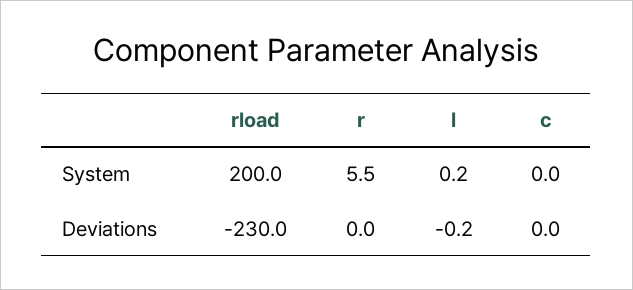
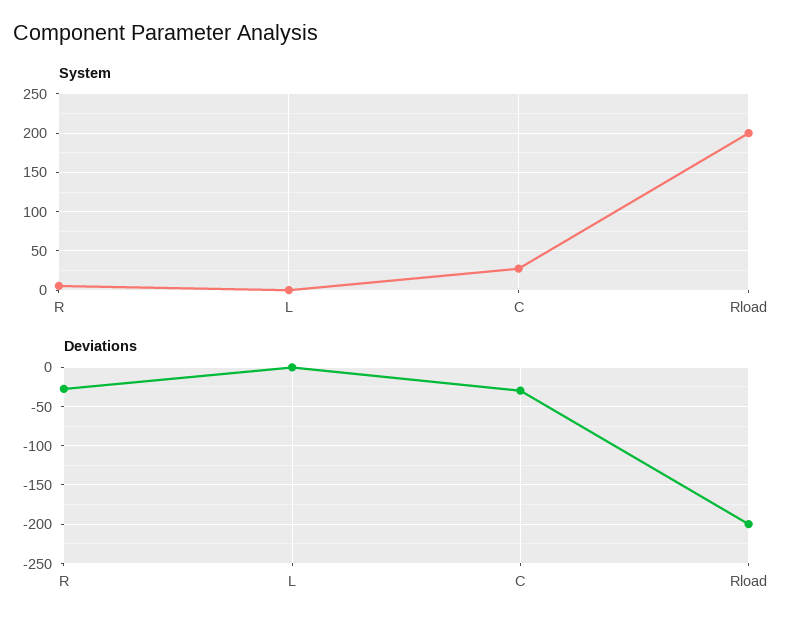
  {
    "System": {
      "rload": 200,
      "r": 5.5,
      "l": 0.2,
-     "c": 0
+     "c": 30
    },
    "Deviations": {
-     "rload": -230,
+     "rload": -200,
-     "r": 0,
+     "r": -30,
      "l": -0.2,
-     "c": 0
+     "c": -30
    }
  }

